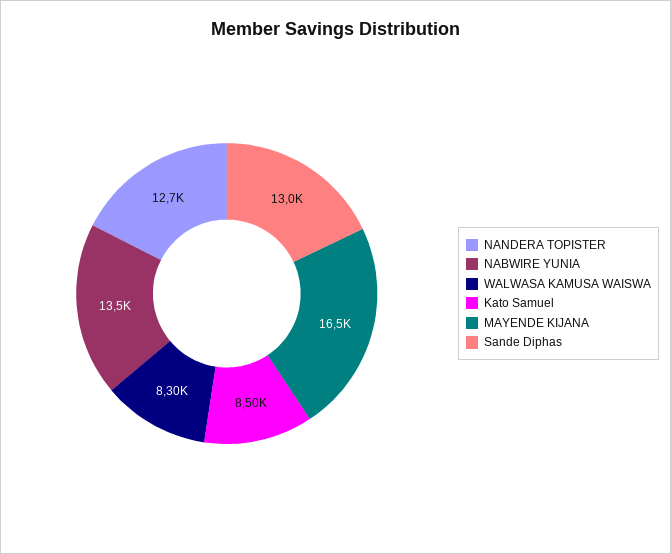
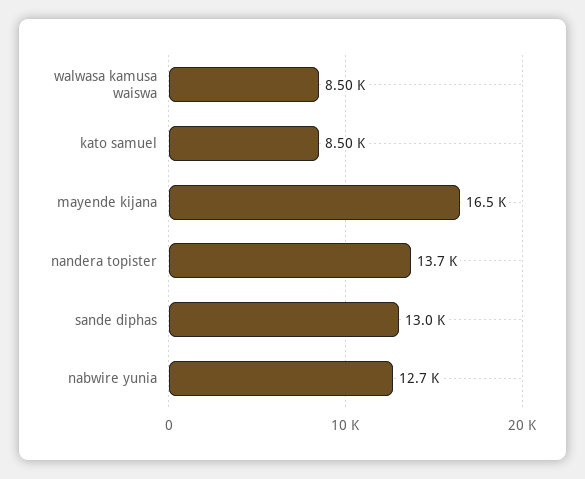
  {
-   "NANDERA TOPISTER": 12700,
+   "NANDERA TOPISTER": 13700,
-   "NABWIRE YUNIA": 13500,
+   "NABWIRE YUNIA": 12700,
-   "WALWASA KAMUSA WAISWA": 8300,
+   "WALWASA KAMUSA WAISWA": 8500,
    "Kato Samuel": 8500,
    "MAYENDE KIJANA": 16500,
    "Sande Diphas": 13000
  }

